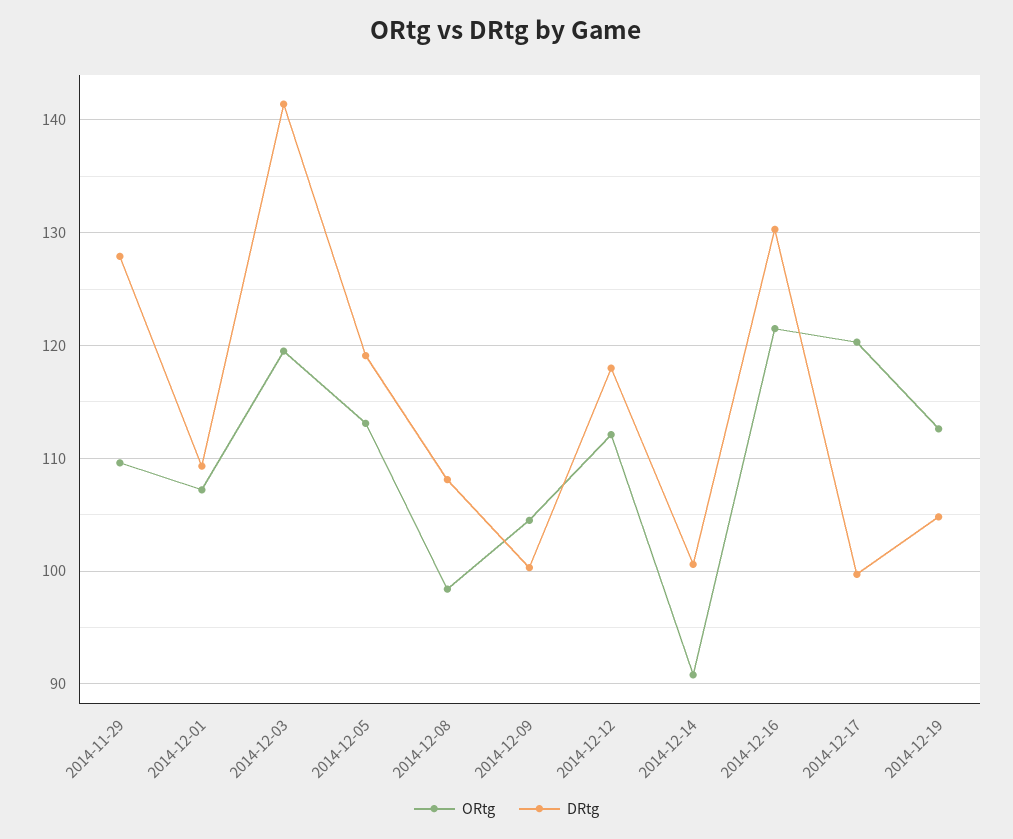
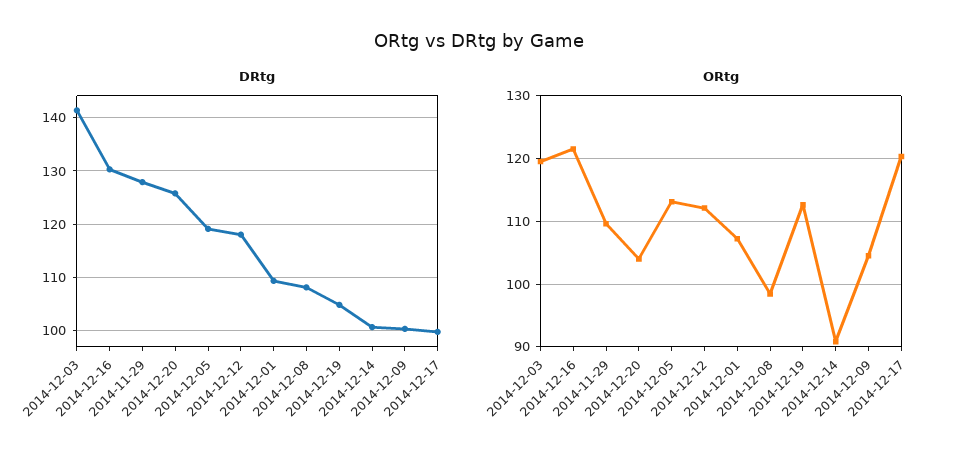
  {
    "ORtg": {
      "2014-11-29": 110,
      "2014-12-01": 107,
      "2014-12-03": 120,
      "2014-12-05": 113,
      "2014-12-08": 98,
      "2014-12-09": 105,
      "2014-12-12": 112,
      "2014-12-14": 91,
      "2014-12-16": 122,
      "2014-12-17": 120,
-     "2014-12-19": 113
+     "2014-12-19": 113,
+     "2014-12-20": 104
    },
    "DRtg": {
      "2014-11-29": 128,
      "2014-12-01": 109,
      "2014-12-03": 141,
      "2014-12-05": 119,
      "2014-12-08": 108,
      "2014-12-09": 100,
      "2014-12-12": 118,
      "2014-12-14": 101,
      "2014-12-16": 130,
      "2014-12-17": 100,
-     "2014-12-19": 105
+     "2014-12-19": 105,
+     "2014-12-20": 126
    }
  }

